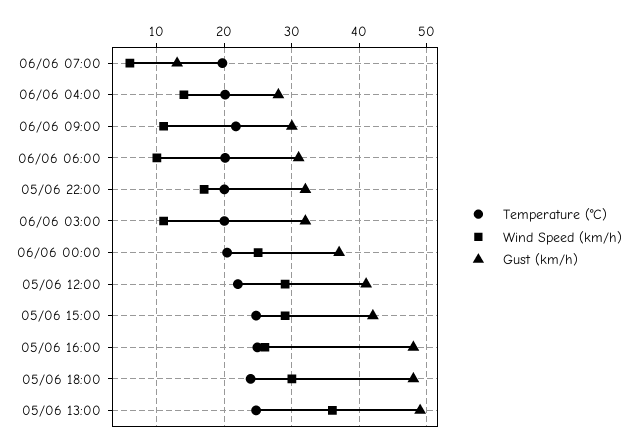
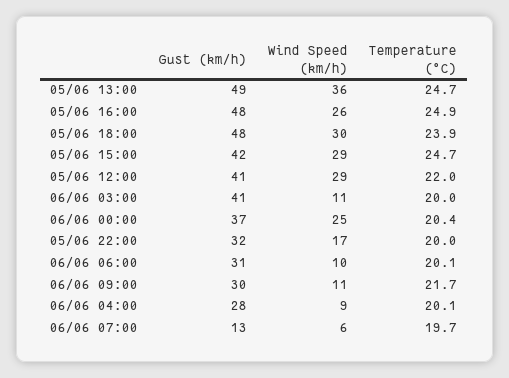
  {
    "Temperature (°C)": {
      "06/06 07:00": 19.7,
      "06/06 04:00": 20.1,
      "06/06 09:00": 21.7,
      "06/06 06:00": 20.1,
      "05/06 22:00": 20,
      "06/06 03:00": 20,
      "06/06 00:00": 20.4,
      "05/06 12:00": 22,
      "05/06 15:00": 24.7,
      "05/06 16:00": 24.9,
      "05/06 18:00": 23.9,
      "05/06 13:00": 24.7
    },
    "Wind Speed (km/h)": {
      "06/06 07:00": 6,
-     "06/06 04:00": 14,
+     "06/06 04:00": 9,
      "06/06 09:00": 11,
      "06/06 06:00": 10,
      "05/06 22:00": 17,
      "06/06 03:00": 11,
      "06/06 00:00": 25,
      "05/06 12:00": 29,
      "05/06 15:00": 29,
      "05/06 16:00": 26,
      "05/06 18:00": 30,
      "05/06 13:00": 36
    },
    "Gust (km/h)": {
      "06/06 07:00": 13,
      "06/06 04:00": 28,
      "06/06 09:00": 30,
      "06/06 06:00": 31,
      "05/06 22:00": 32,
-     "06/06 03:00": 32,
+     "06/06 03:00": 41,
      "06/06 00:00": 37,
      "05/06 12:00": 41,
      "05/06 15:00": 42,
      "05/06 16:00": 48,
      "05/06 18:00": 48,
      "05/06 13:00": 49
    }
  }

